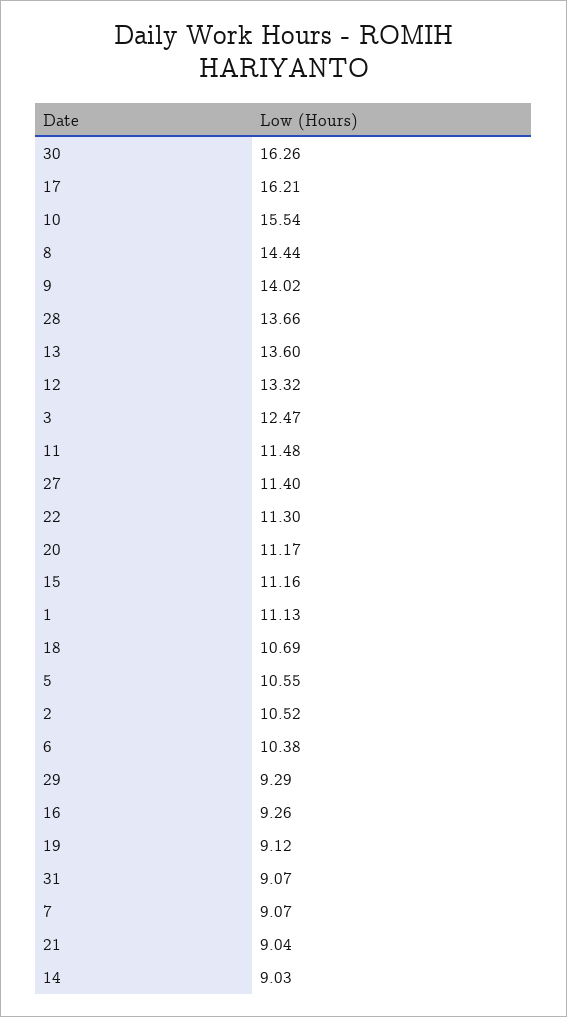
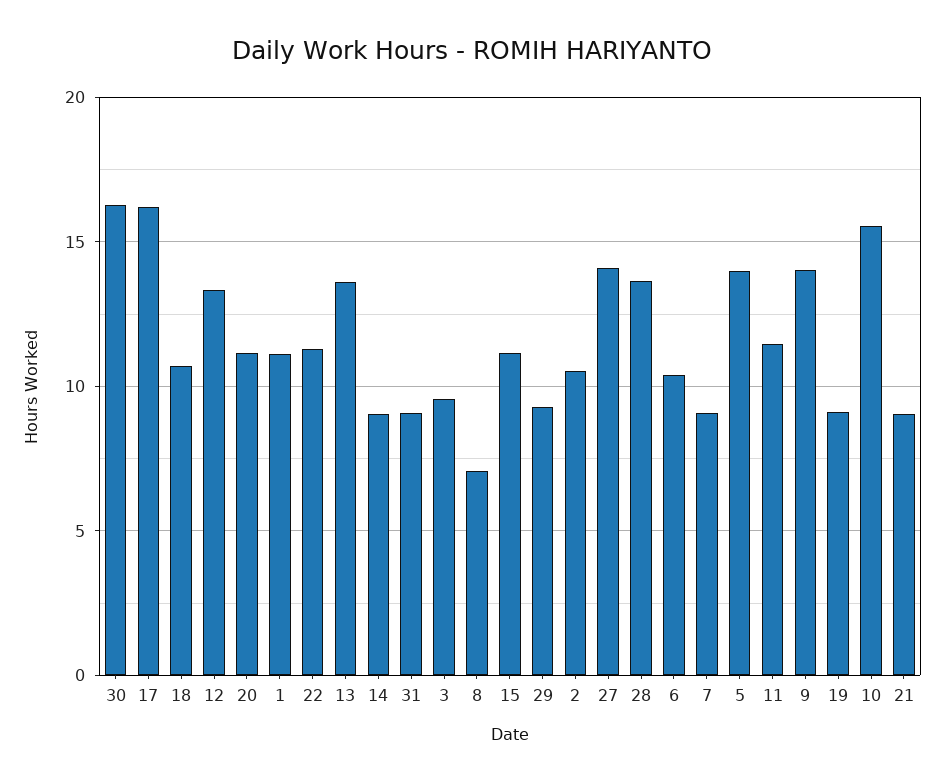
  {
    "30": 16.26,
    "17": 16.21,
    "10": 15.54,
-   "8": 14.44,
+   "8": 7,
    "9": 14.02,
    "28": 13.66,
    "13": 13.6,
    "12": 13.32,
-   "3": 12.47,
+   "3": 9.5,
    "11": 11.48,
-   "27": 11.4,
+   "27": 14,
    "22": 11.3,
    "20": 11.17,
    "15": 11.16,
    "1": 11.13,
    "18": 10.69,
-   "5": 10.55,
+   "5": 14,
    "2": 10.52,
    "6": 10.38,
    "29": 9.29,
-   "16": 9.26,
    "19": 9.12,
    "31": 9.07,
    "7": 9.07,
    "21": 9.04,
    "14": 9.03
  }

